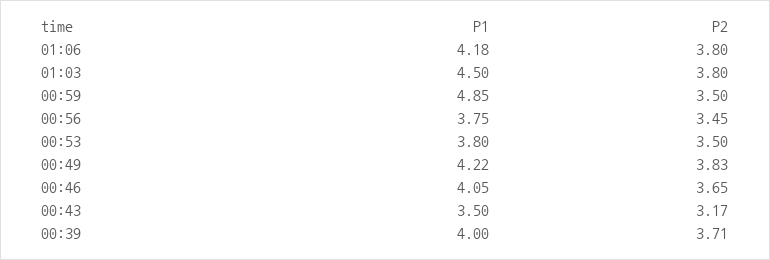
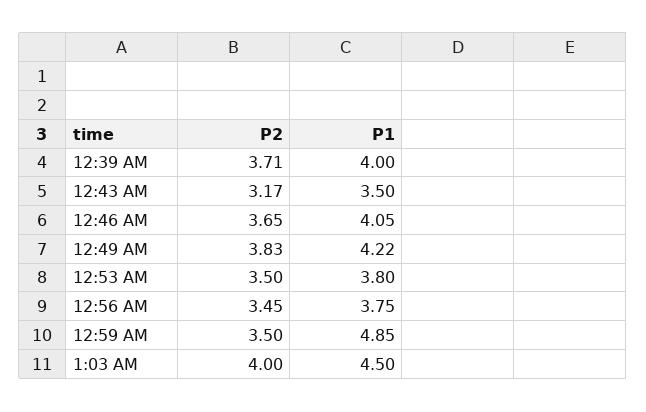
  {
    "P1": {
-     "01:06": 4.18,
      "01:03": 4.5,
      "00:59": 4.85,
      "00:56": 3.75,
      "00:53": 3.8,
      "00:49": 4.22,
      "00:46": 4.05,
      "00:43": 3.5,
      "00:39": 4
    },
    "P2": {
-     "01:06": 3.8,
-     "01:03": 3.8,
+     "01:03": 4,
      "00:59": 3.5,
      "00:56": 3.45,
      "00:53": 3.5,
      "00:49": 3.83,
      "00:46": 3.65,
      "00:43": 3.17,
      "00:39": 3.71
    }
  }

